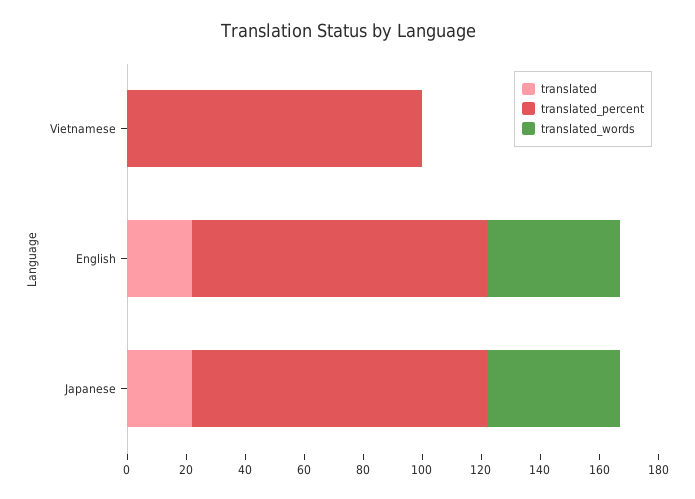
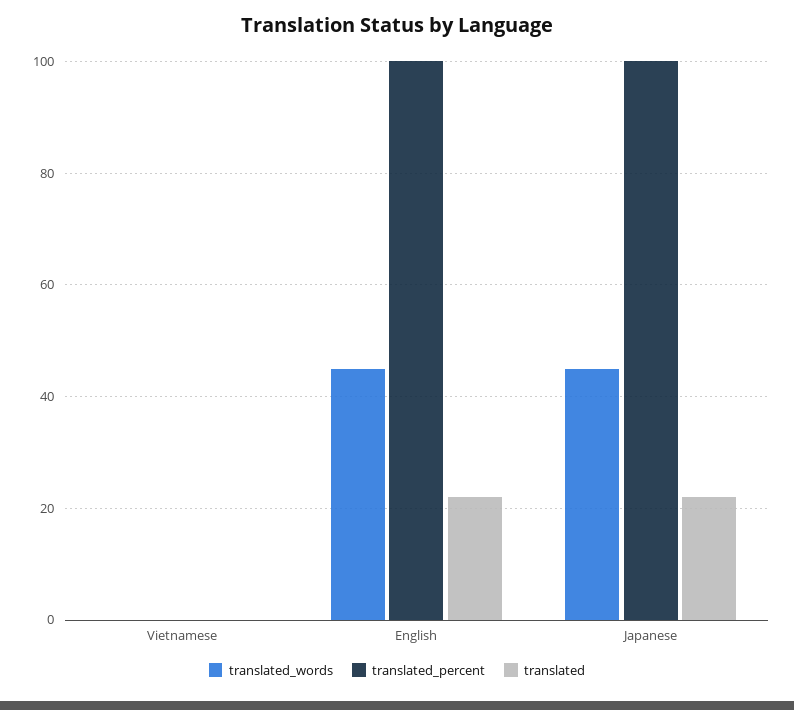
  {
    "translated": {
      "Vietnamese": 0,
      "English": 20,
      "Japanese": 20
    },
    "translated_percent": {
-     "Vietnamese": 100,
+     "Vietnamese": 0,
      "English": 100,
      "Japanese": 100
    },
    "translated_words": {
      "Vietnamese": 0,
      "English": 45,
      "Japanese": 45
    }
  }

